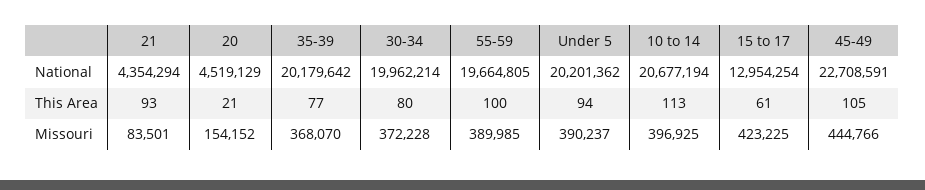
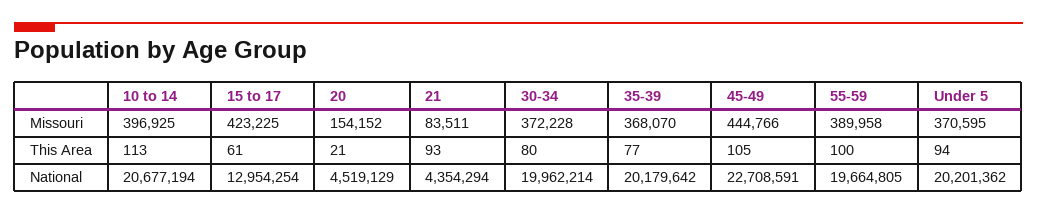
  {
    "21": {
      "National": 4354294,
      "This Area": 93,
-     "Missouri": 83501
+     "Missouri": 83511
    },
    "20": {
      "National": 4519129,
      "This Area": 21,
      "Missouri": 154152
    },
    "35-39": {
      "National": 20179642,
      "This Area": 77,
      "Missouri": 368070
    },
    "30-34": {
      "National": 19962214,
      "This Area": 80,
      "Missouri": 372228
    },
    "55-59": {
      "National": 19664805,
      "This Area": 100,
-     "Missouri": 389985
+     "Missouri": 389958
    },
    "Under 5": {
      "National": 20201362,
      "This Area": 94,
-     "Missouri": 390237
+     "Missouri": 370595
    },
    "10 to 14": {
      "National": 20677194,
      "This Area": 113,
      "Missouri": 396925
    },
    "15 to 17": {
      "National": 12954254,
      "This Area": 61,
      "Missouri": 423225
    },
    "45-49": {
      "National": 22708591,
      "This Area": 105,
      "Missouri": 444766
    }
  }

